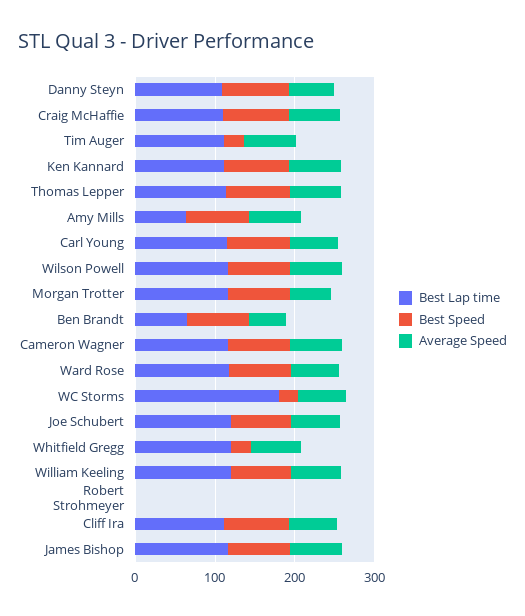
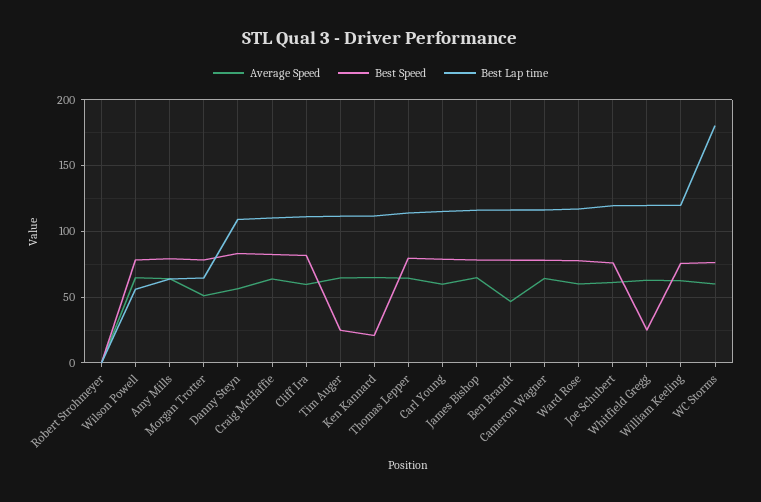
  {
    "Best Lap time": {
      "Danny Steyn": 110,
      "Craig McHaffie": 110,
      "Tim Auger": 110,
      "Ken Kannard": 110,
      "Thomas Lepper": 115,
      "Amy Mills": 65,
      "Carl Young": 115,
-     "Wilson Powell": 120,
+     "Wilson Powell": 55,
-     "Morgan Trotter": 120,
+     "Morgan Trotter": 65,
-     "Ben Brandt": 60,
+     "Ben Brandt": 115,
      "Cameron Wagner": 115,
      "Ward Rose": 115,
      "WC Storms": 180,
      "Joe Schubert": 120,
      "Whitfield Gregg": 120,
      "William Keeling": 120,
      "Robert Strohmeyer": 0,
      "Cliff Ira": 110,
      "James Bishop": 115
    },
    "Best Speed": {
      "Danny Steyn": 85,
      "Craig McHaffie": 80,
      "Tim Auger": 25,
-     "Ken Kannard": 80,
+     "Ken Kannard": 20,
      "Thomas Lepper": 80,
      "Amy Mills": 80,
      "Carl Young": 80,
      "Wilson Powell": 80,
      "Morgan Trotter": 80,
      "Ben Brandt": 80,
      "Cameron Wagner": 80,
      "Ward Rose": 80,
-     "WC Storms": 20,
+     "WC Storms": 75,
      "Joe Schubert": 75,
      "Whitfield Gregg": 25,
      "William Keeling": 75,
      "Robert Strohmeyer": 0,
      "Cliff Ira": 80,
      "James Bishop": 80
    },
    "Average Speed": {
      "Danny Steyn": 55,
      "Craig McHaffie": 65,
      "Tim Auger": 65,
      "Ken Kannard": 65,
      "Thomas Lepper": 65,
      "Amy Mills": 65,
      "Carl Young": 60,
      "Wilson Powell": 65,
      "Morgan Trotter": 50,
      "Ben Brandt": 45,
      "Cameron Wagner": 65,
      "Ward Rose": 60,
      "WC Storms": 60,
      "Joe Schubert": 60,
      "Whitfield Gregg": 65,
      "William Keeling": 60,
      "Robert Strohmeyer": 0,
      "Cliff Ira": 60,
      "James Bishop": 65
    }
  }

